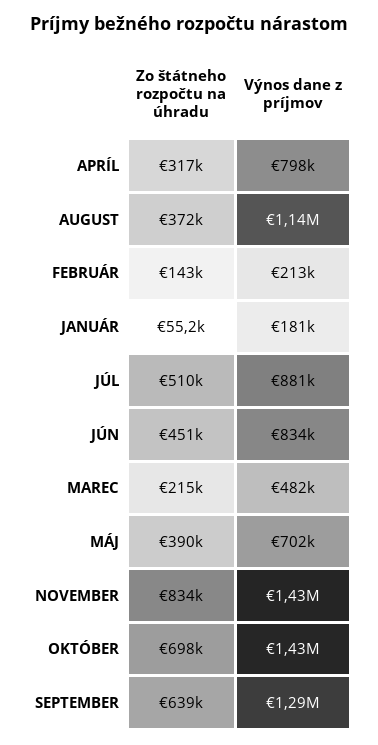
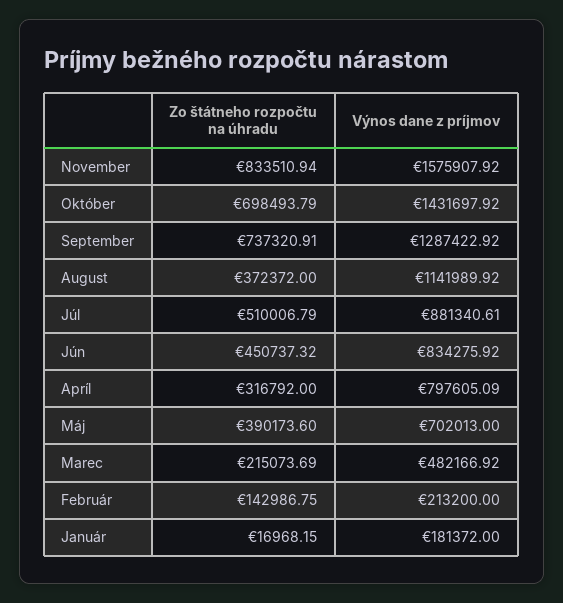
  {
    "Zo štátneho rozpočtu na úhradu": {
      "APRÍL": 316792,
      "AUGUST": 372372,
      "FEBRUÁR": 142986.75,
-     "JANUÁR": 55200,
+     "JANUÁR": 16968.15,
      "JÚL": 510006.79,
      "JÚN": 450737.32,
      "MAREC": 215073.69,
      "MÁJ": 390173.6,
      "NOVEMBER": 833510.94,
      "OKTÓBER": 698493.79,
-     "SEPTEMBER": 639000
+     "SEPTEMBER": 737320.91
    },
    "Výnos dane z príjmov": {
      "APRÍL": 797605.09,
      "AUGUST": 1141989.92,
      "FEBRUÁR": 213200,
      "JANUÁR": 181372,
      "JÚL": 881340.61,
      "JÚN": 834275.92,
      "MAREC": 482166.92,
      "MÁJ": 702013,
-     "NOVEMBER": 1430000,
+     "NOVEMBER": 1575907.92,
      "OKTÓBER": 1431697.92,
      "SEPTEMBER": 1287422.92
    }
  }

